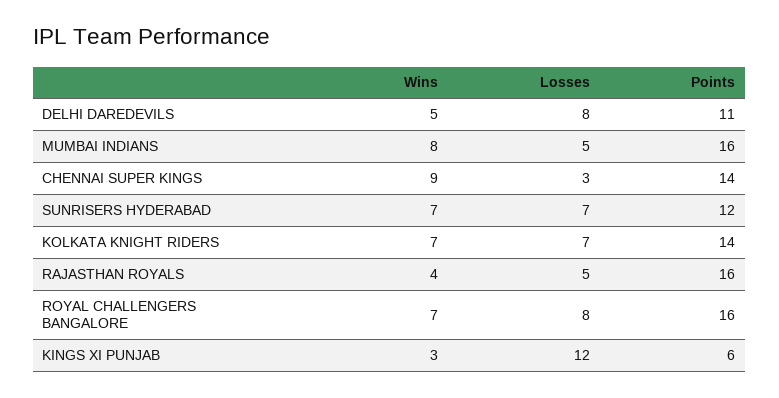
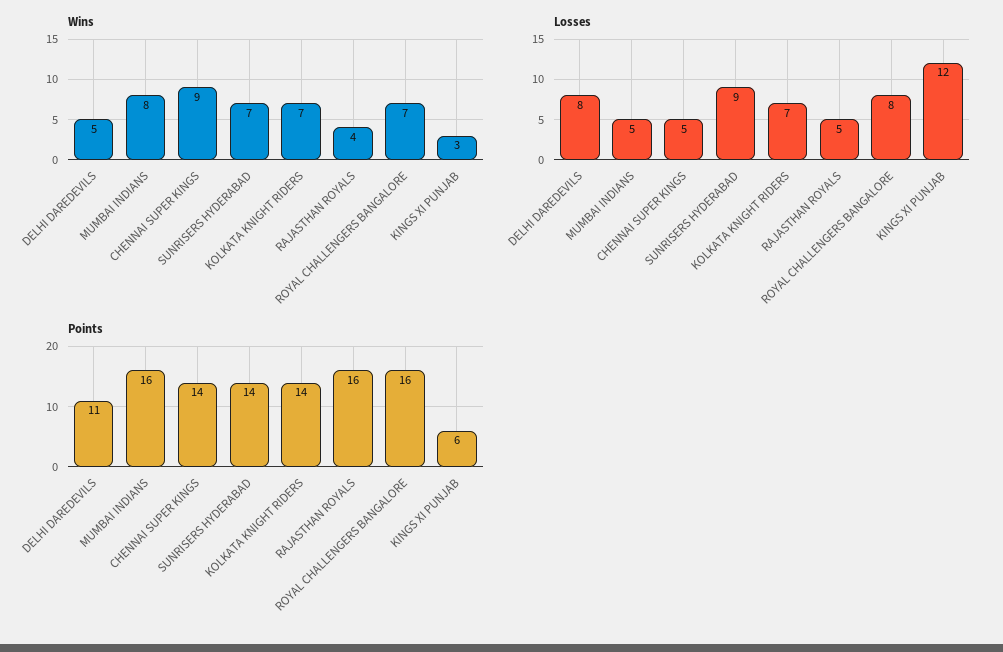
  {
    "Wins": {
      "DELHI DAREDEVILS": 5,
      "MUMBAI INDIANS": 8,
      "CHENNAI SUPER KINGS": 9,
      "SUNRISERS HYDERABAD": 7,
      "KOLKATA KNIGHT RIDERS": 7,
      "RAJASTHAN ROYALS": 4,
      "ROYAL CHALLENGERS BANGALORE": 7,
      "KINGS XI PUNJAB": 3
    },
    "Losses": {
      "DELHI DAREDEVILS": 8,
      "MUMBAI INDIANS": 5,
-     "CHENNAI SUPER KINGS": 3,
+     "CHENNAI SUPER KINGS": 5,
-     "SUNRISERS HYDERABAD": 7,
+     "SUNRISERS HYDERABAD": 9,
      "KOLKATA KNIGHT RIDERS": 7,
      "RAJASTHAN ROYALS": 5,
      "ROYAL CHALLENGERS BANGALORE": 8,
      "KINGS XI PUNJAB": 12
    },
    "Points": {
      "DELHI DAREDEVILS": 11,
      "MUMBAI INDIANS": 16,
      "CHENNAI SUPER KINGS": 14,
-     "SUNRISERS HYDERABAD": 12,
+     "SUNRISERS HYDERABAD": 14,
      "KOLKATA KNIGHT RIDERS": 14,
      "RAJASTHAN ROYALS": 16,
      "ROYAL CHALLENGERS BANGALORE": 16,
      "KINGS XI PUNJAB": 6
    }
  }

